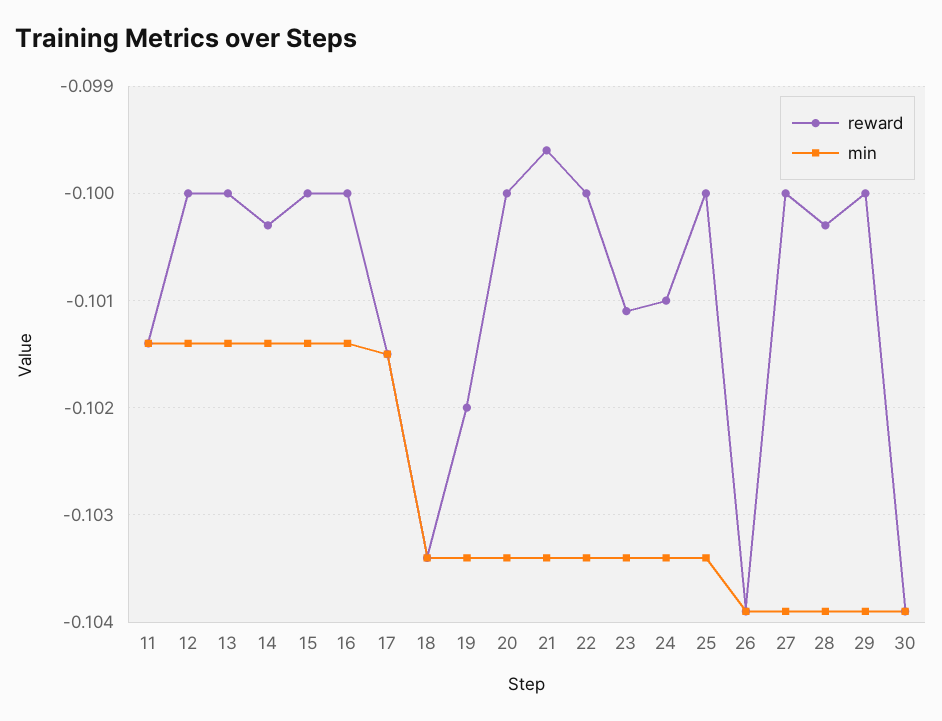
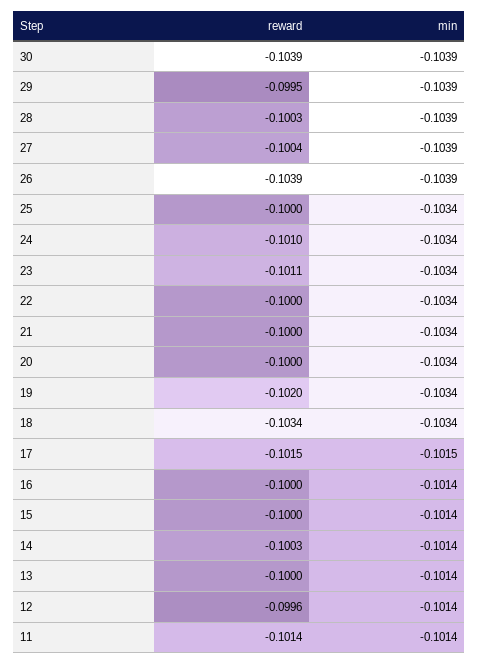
  {
    "reward": {
      "11": -0.1014,
-     "12": -0.1,
+     "12": -0.0996,
      "13": -0.1,
      "14": -0.1003,
      "15": -0.1,
      "16": -0.1,
      "17": -0.1015,
      "18": -0.1034,
      "19": -0.102,
      "20": -0.1,
-     "21": -0.0996,
+     "21": -0.1,
      "22": -0.1,
      "23": -0.1011,
      "24": -0.101,
      "25": -0.1,
      "26": -0.1039,
-     "27": -0.1,
+     "27": -0.1004,
      "28": -0.1003,
-     "29": -0.1,
+     "29": -0.0995,
      "30": -0.1039
    },
    "min": {
      "11": -0.1014,
      "12": -0.1014,
      "13": -0.1014,
      "14": -0.1014,
      "15": -0.1014,
      "16": -0.1014,
      "17": -0.1015,
      "18": -0.1034,
      "19": -0.1034,
      "20": -0.1034,
      "21": -0.1034,
      "22": -0.1034,
      "23": -0.1034,
      "24": -0.1034,
      "25": -0.1034,
      "26": -0.1039,
      "27": -0.1039,
      "28": -0.1039,
      "29": -0.1039,
      "30": -0.1039
    }
  }

